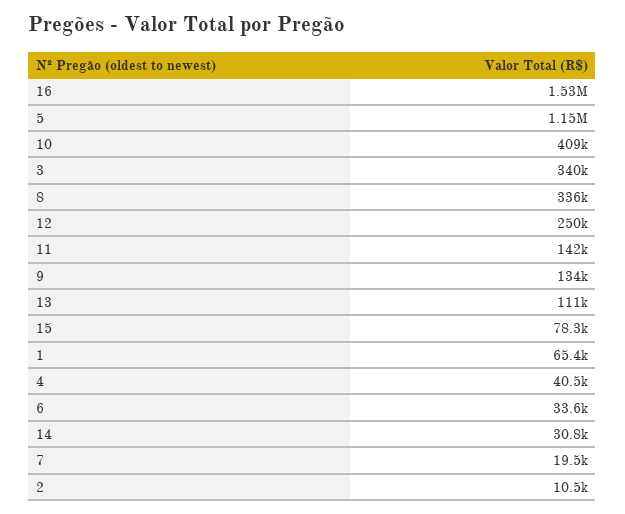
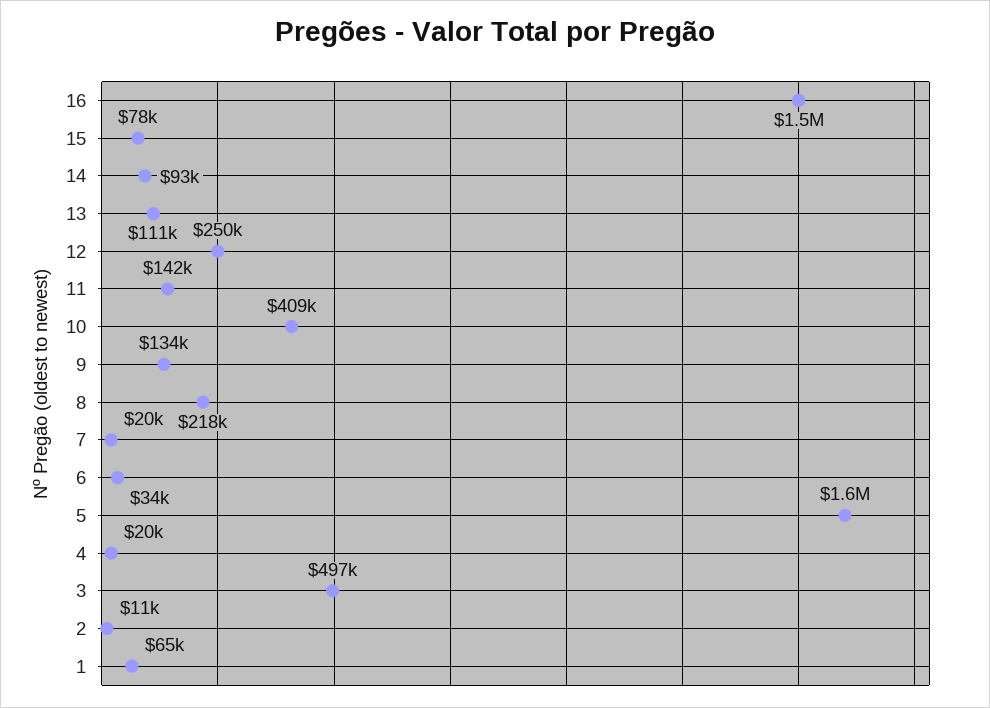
  {
    "16": 1530000,
-   "5": 1150000,
+   "5": 1600000,
    "10": 409000,
-   "3": 340000,
+   "3": 497000,
-   "8": 336000,
+   "8": 218000,
    "12": 250000,
    "11": 142000,
    "9": 134000,
    "13": 111000,
    "15": 78300,
    "1": 65400,
-   "4": 40500,
+   "4": 20000,
    "6": 33600,
-   "14": 30800,
+   "14": 93000,
    "7": 19500,
    "2": 10500
  }

